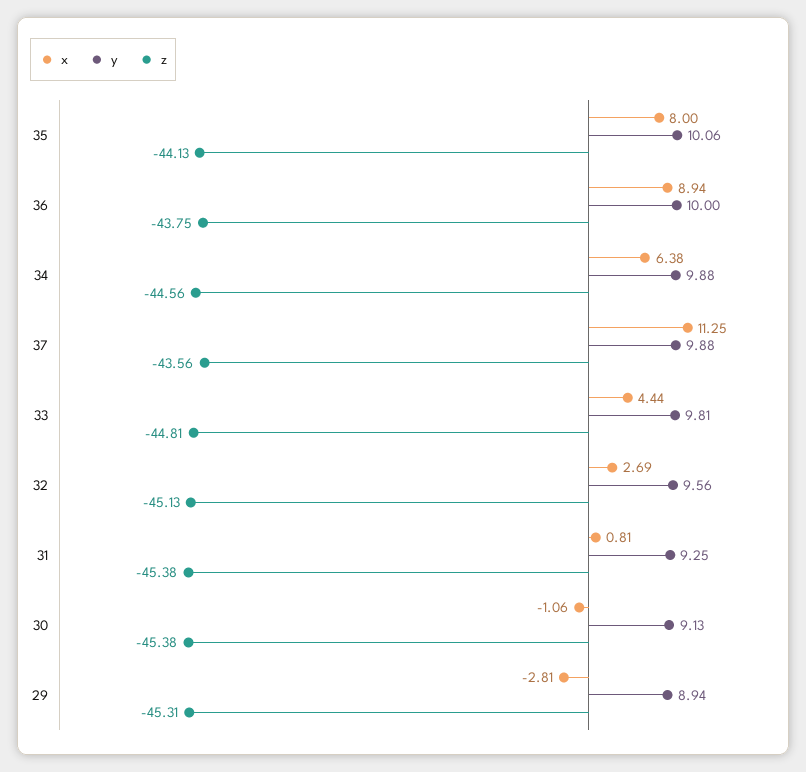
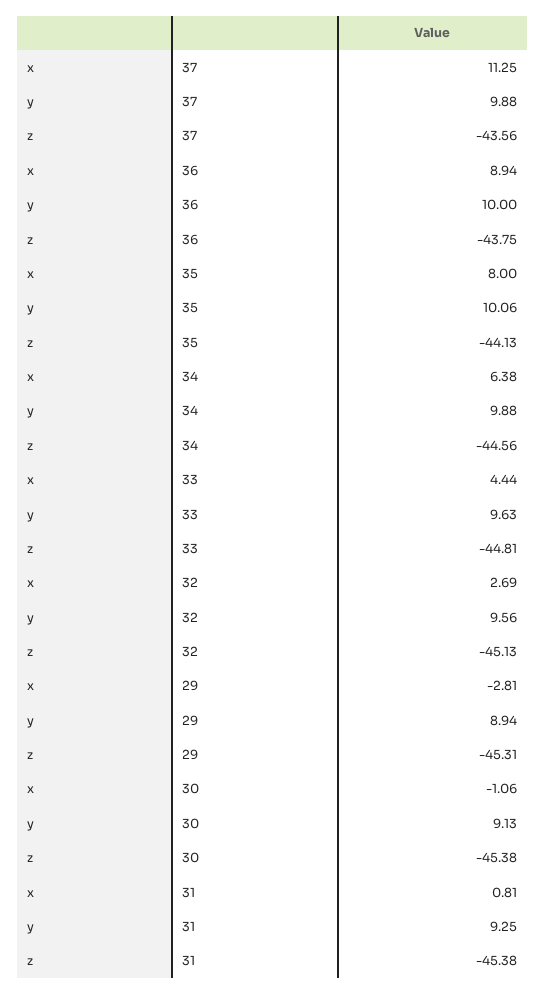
  {
    "x": {
      "35": 8,
      "36": 8.94,
      "34": 6.38,
      "37": 11.25,
      "33": 4.44,
      "32": 2.69,
      "31": 0.81,
      "30": -1.06,
      "29": -2.81
    },
    "y": {
      "35": 10.06,
      "36": 10,
      "34": 9.88,
      "37": 9.88,
-     "33": 9.81,
+     "33": 9.63,
      "32": 9.56,
      "31": 9.25,
      "30": 9.13,
      "29": 8.94
    },
    "z": {
      "35": -44.13,
      "36": -43.75,
      "34": -44.56,
      "37": -43.56,
      "33": -44.81,
      "32": -45.13,
      "31": -45.38,
      "30": -45.38,
      "29": -45.31
    }
  }

